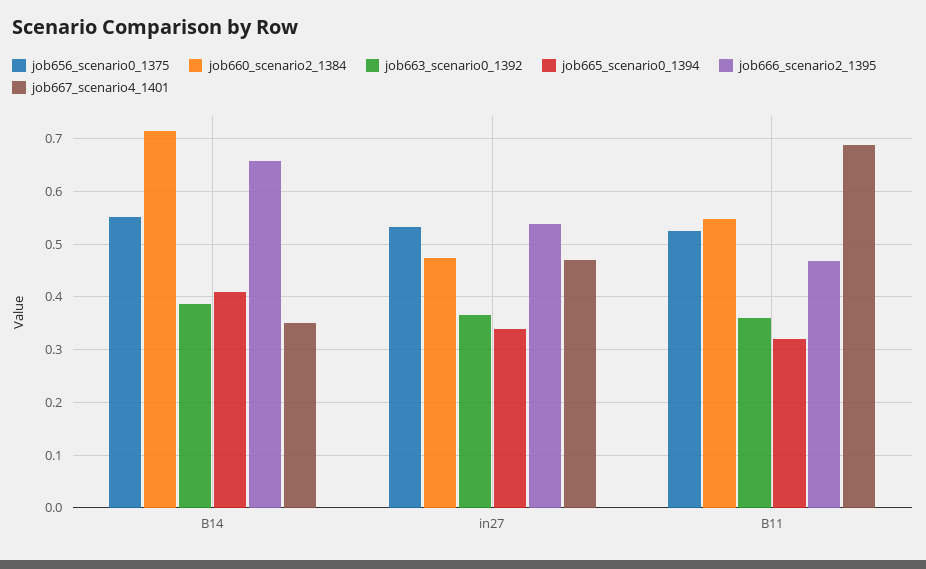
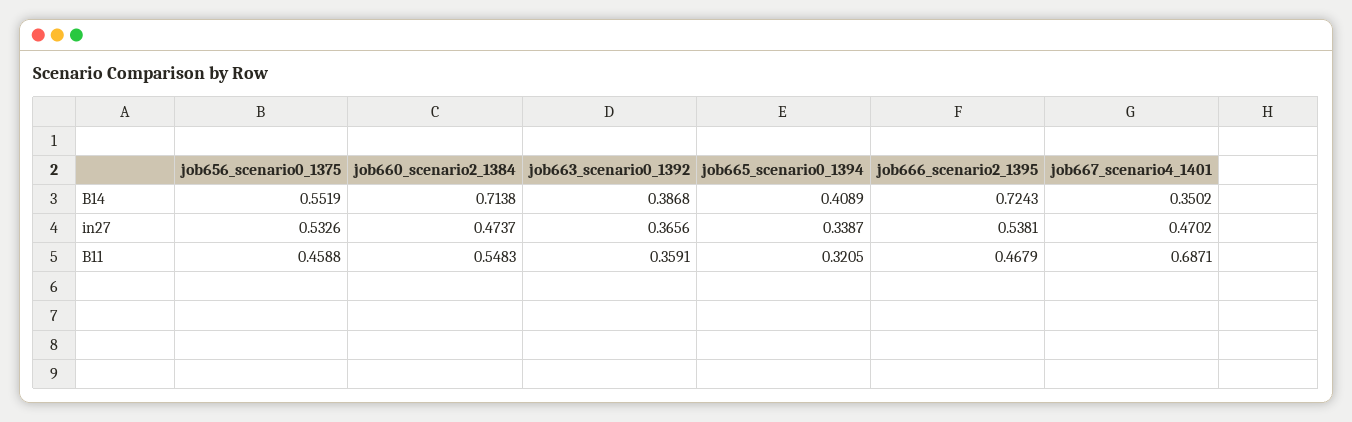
  {
    "job656_scenario0_1375": {
      "B14": 0.5519,
      "in27": 0.5326,
-     "B11": 0.52
+     "B11": 0.4588
    },
    "job660_scenario2_1384": {
      "B14": 0.7138,
      "in27": 0.4737,
      "B11": 0.5483
    },
    "job663_scenario0_1392": {
      "B14": 0.3868,
      "in27": 0.3656,
      "B11": 0.3591
    },
    "job665_scenario0_1394": {
      "B14": 0.4089,
      "in27": 0.3387,
      "B11": 0.3205
    },
    "job666_scenario2_1395": {
-     "B14": 0.66,
+     "B14": 0.7243,
      "in27": 0.5381,
      "B11": 0.4679
    },
    "job667_scenario4_1401": {
      "B14": 0.3502,
      "in27": 0.4702,
      "B11": 0.6871
    }
  }

